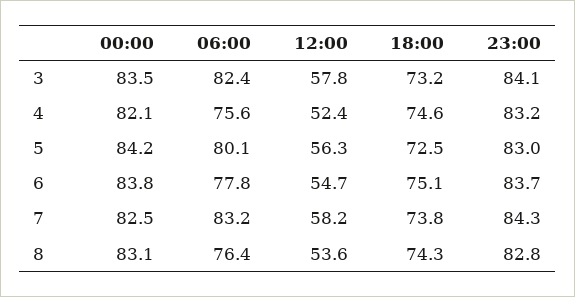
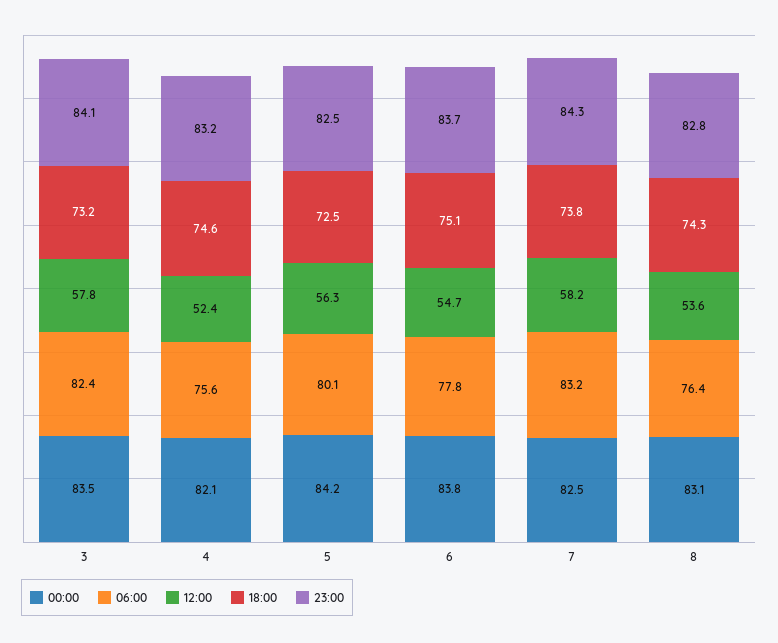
  {
    "00:00": {
      "3": 83.5,
      "4": 82.1,
      "5": 84.2,
      "6": 83.8,
      "7": 82.5,
      "8": 83.1
    },
    "06:00": {
      "3": 82.4,
      "4": 75.6,
      "5": 80.1,
      "6": 77.8,
      "7": 83.2,
      "8": 76.4
    },
    "12:00": {
      "3": 57.8,
      "4": 52.4,
      "5": 56.3,
      "6": 54.7,
      "7": 58.2,
      "8": 53.6
    },
    "18:00": {
      "3": 73.2,
      "4": 74.6,
      "5": 72.5,
      "6": 75.1,
      "7": 73.8,
      "8": 74.3
    },
    "23:00": {
      "3": 84.1,
      "4": 83.2,
-     "5": 83,
+     "5": 82.5,
      "6": 83.7,
      "7": 84.3,
      "8": 82.8
    }
  }

